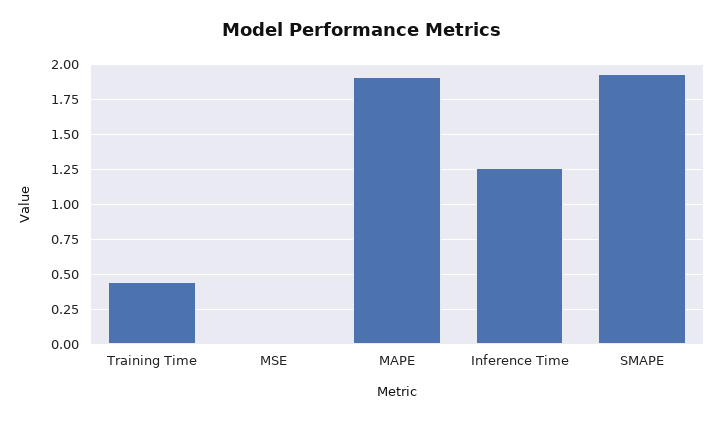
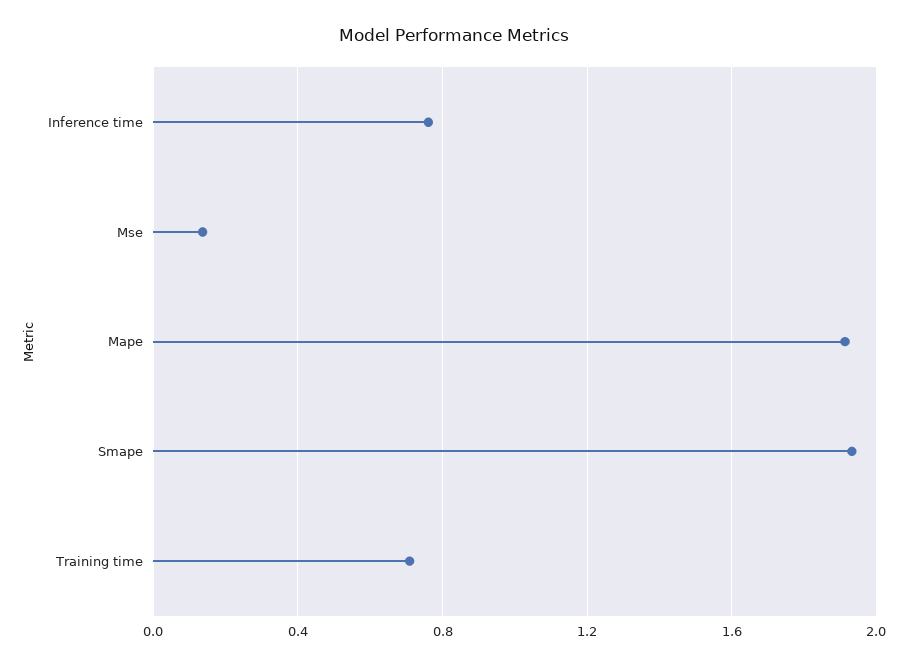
  {
-   "Training Time": 0.45,
+   "Training Time": 0.7,
-   "MSE": 0,
+   "MSE": 0.15,
    "MAPE": 1.9,
-   "Inference Time": 1.25,
+   "Inference Time": 0.75,
    "SMAPE": 1.95
  }

